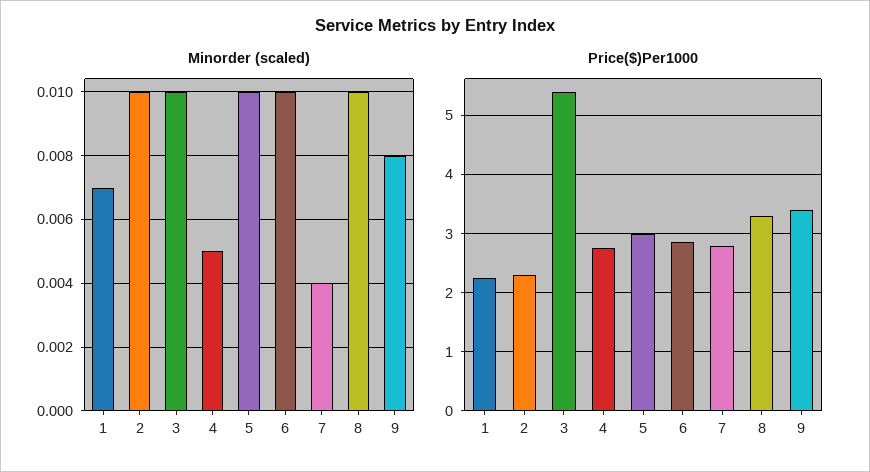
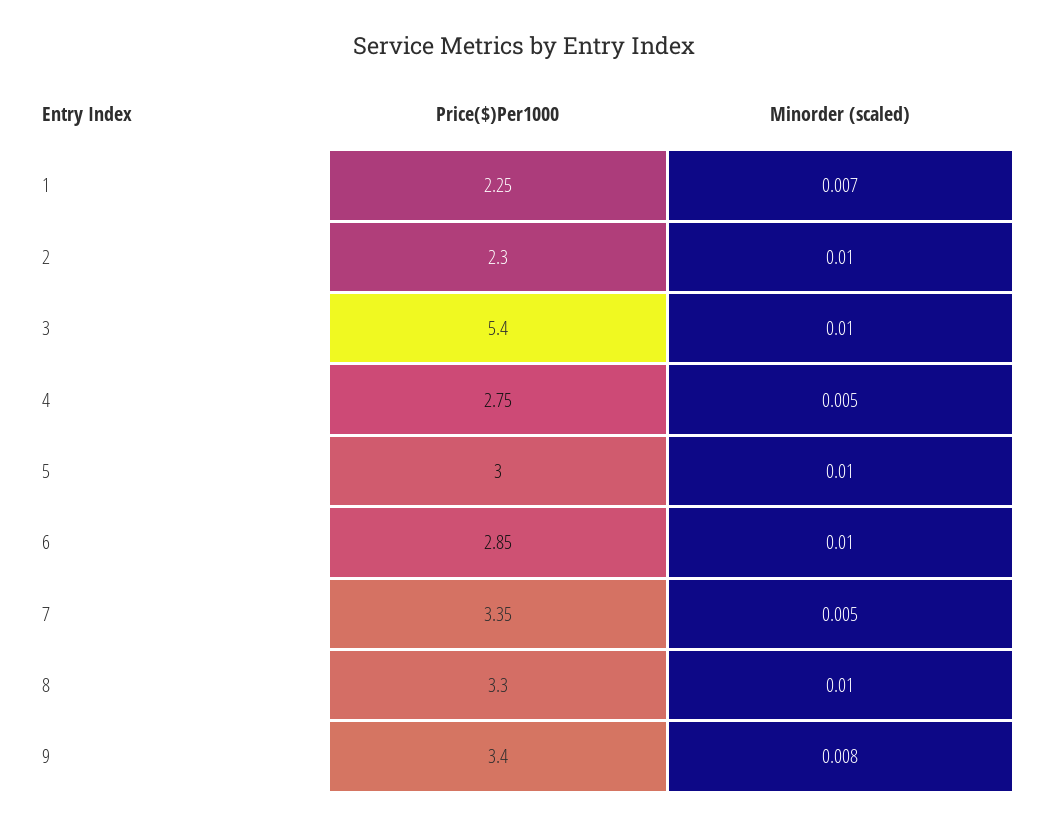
  {
    "Minorder (scaled)": {
      "1": 0.007,
      "2": 0.01,
      "3": 0.01,
      "4": 0.005,
      "5": 0.01,
      "6": 0.01,
-     "7": 0.004,
+     "7": 0.005,
      "8": 0.01,
      "9": 0.008
    },
    "Price($)Per1000": {
      "1": 2.25,
      "2": 2.3,
      "3": 5.4,
      "4": 2.75,
      "5": 3,
      "6": 2.85,
-     "7": 2.8,
+     "7": 3.35,
      "8": 3.3,
      "9": 3.4
    }
  }

